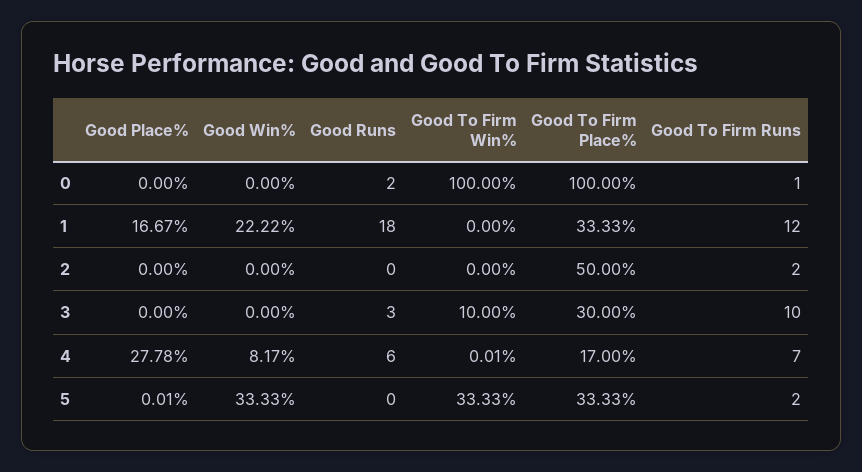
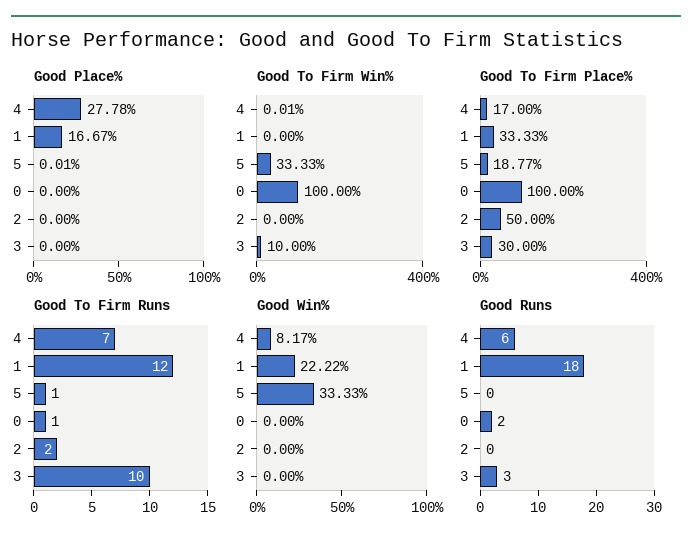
  {
    "Good Place%": {
      "0": 0,
      "1": 16.67,
      "2": 0,
      "3": 0,
      "4": 27.78,
      "5": 0.01
    },
    "Good Win%": {
      "0": 0,
      "1": 22.22,
      "2": 0,
      "3": 0,
      "4": 8.17,
      "5": 33.33
    },
    "Good Runs": {
      "0": 2,
      "1": 18,
      "2": 0,
      "3": 3,
      "4": 6,
      "5": 0
    },
    "Good To Firm Win%": {
      "0": 100,
      "1": 0,
      "2": 0,
      "3": 10,
      "4": 0.01,
      "5": 33.33
    },
    "Good To Firm Place%": {
      "0": 100,
      "1": 33.33,
      "2": 50,
      "3": 30,
      "4": 17,
-     "5": 33.33
+     "5": 18.77
    },
    "Good To Firm Runs": {
      "0": 1,
      "1": 12,
      "2": 2,
      "3": 10,
      "4": 7,
-     "5": 2
+     "5": 1
    }
  }

